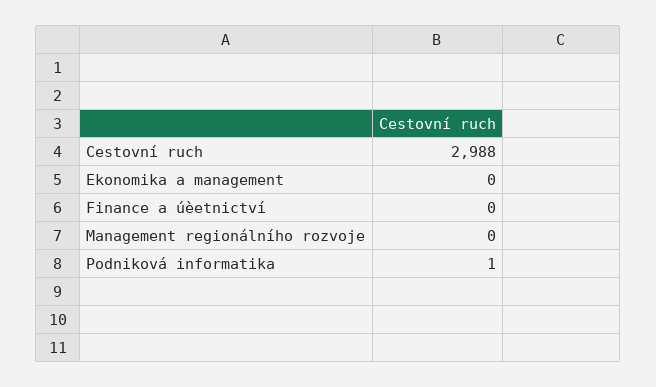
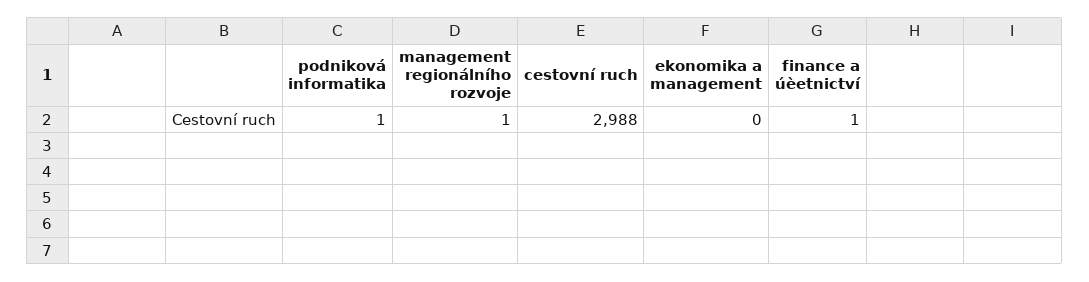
  {
    "Cestovní ruch": 2988,
    "Ekonomika a management": 0,
-   "Finance a úèetnictví": 0,
+   "Finance a úèetnictví": 1,
-   "Management regionálního rozvoje": 0,
+   "Management regionálního rozvoje": 1,
    "Podniková informatika": 1
  }

